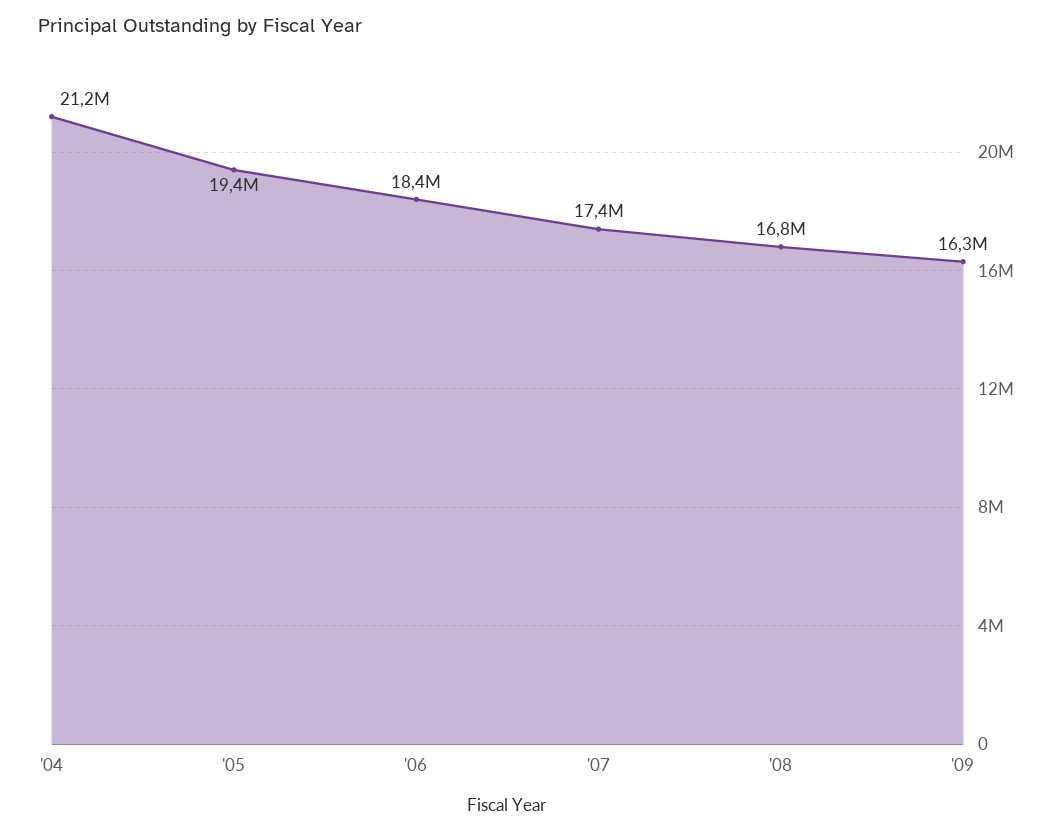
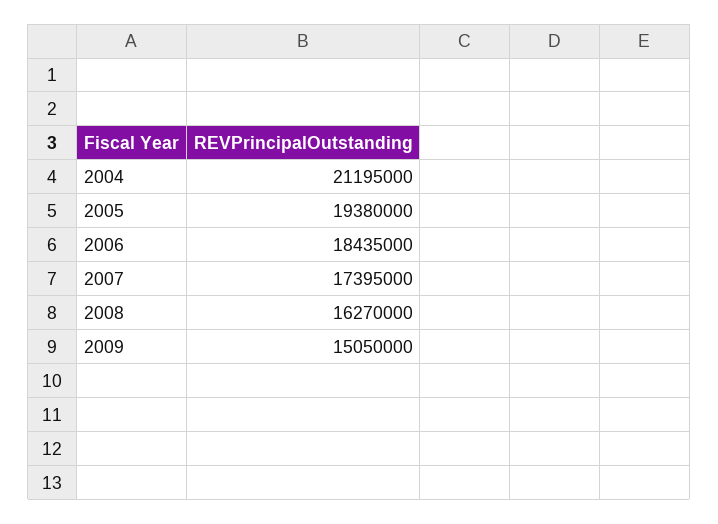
  {
    "'04": 21195000,
    "'05": 19380000,
    "'06": 18435000,
    "'07": 17395000,
-   "'08": 16800000,
+   "'08": 16270000,
-   "'09": 16300000
+   "'09": 15050000
  }

